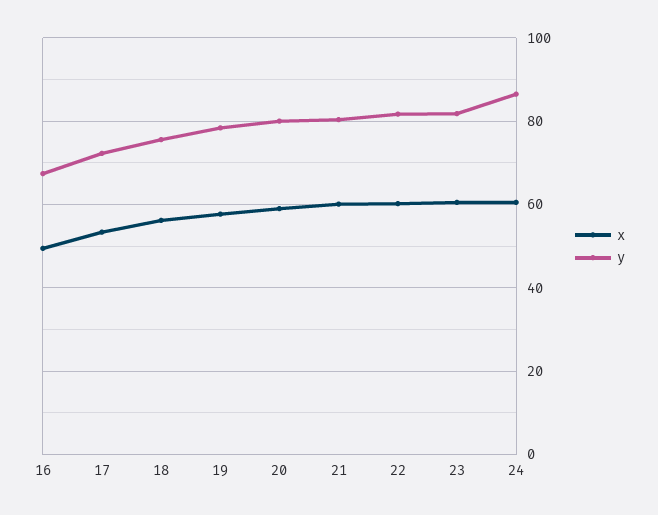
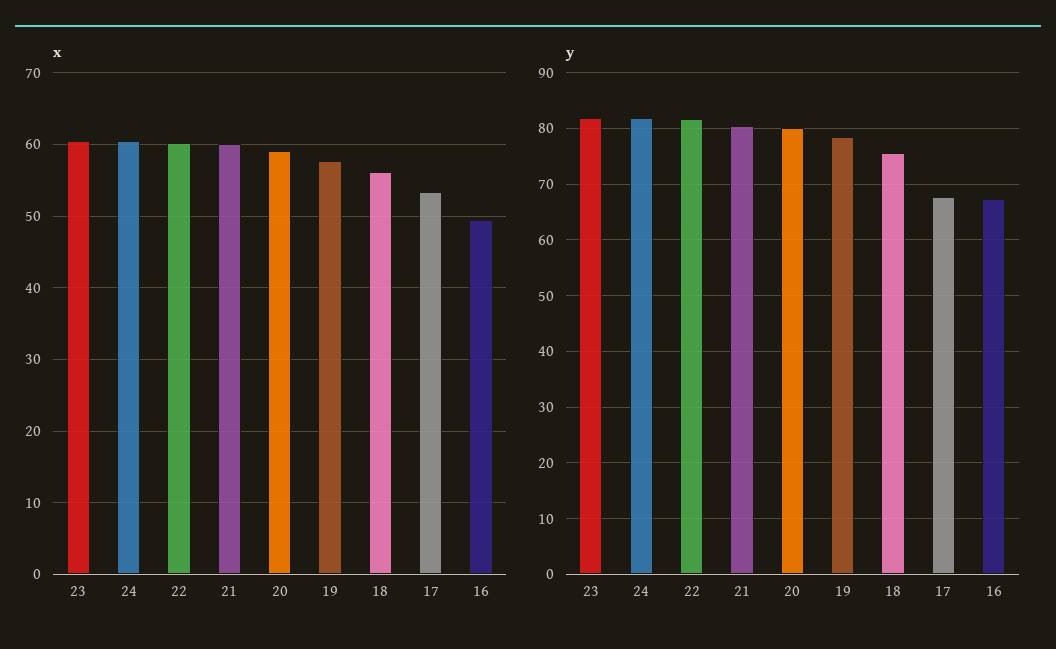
  {
    "x": {
      "16": 50,
      "17": 53,
      "18": 56,
      "19": 58,
      "20": 59,
      "21": 60,
      "22": 60,
      "23": 61,
      "24": 61
    },
    "y": {
      "16": 68,
-     "17": 72,
+     "17": 68,
      "18": 76,
      "19": 78,
      "20": 80,
      "21": 80,
      "22": 82,
      "23": 82,
-     "24": 86
+     "24": 82
    }
  }

